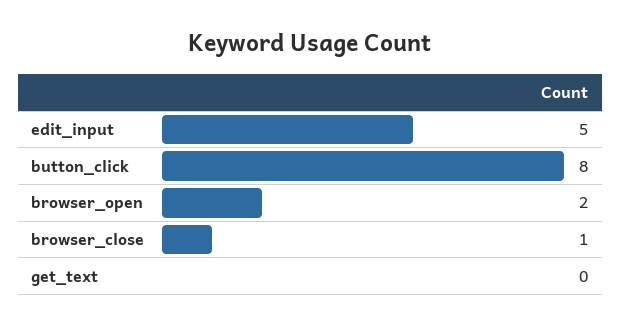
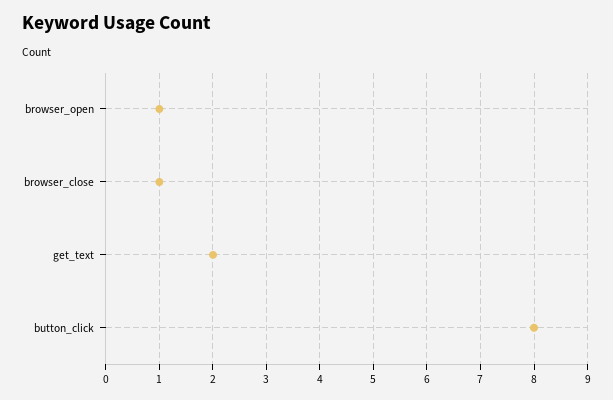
  {
-   "edit_input": 5,
    "button_click": 8,
-   "browser_open": 2,
+   "browser_open": 1,
    "browser_close": 1,
-   "get_text": 0
+   "get_text": 2
  }

